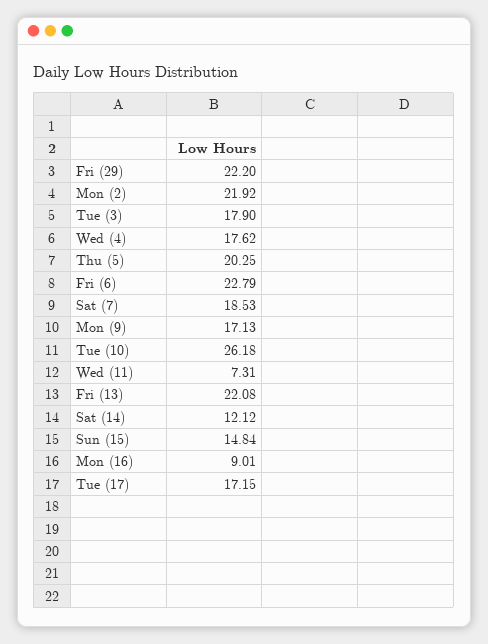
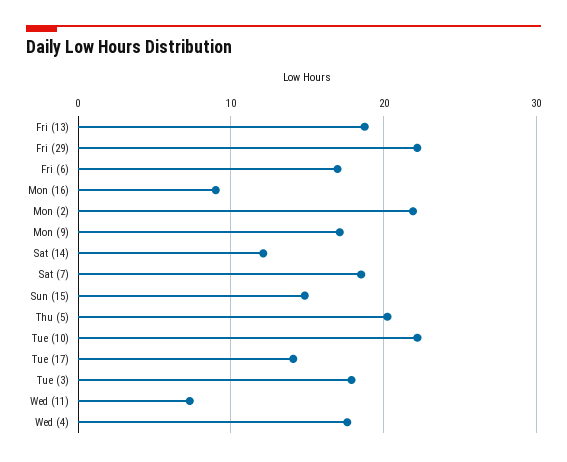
  {
    "Fri (29)": 22.2,
    "Mon (2)": 21.92,
    "Tue (3)": 17.9,
    "Wed (4)": 17.62,
    "Thu (5)": 20.25,
-   "Fri (6)": 22.79,
+   "Fri (6)": 17,
    "Sat (7)": 18.53,
    "Mon (9)": 17.13,
-   "Tue (10)": 26.18,
+   "Tue (10)": 22,
    "Wed (11)": 7.31,
-   "Fri (13)": 22.08,
+   "Fri (13)": 19,
    "Sat (14)": 12.12,
    "Sun (15)": 14.84,
    "Mon (16)": 9.01,
-   "Tue (17)": 17.15
+   "Tue (17)": 14
  }

